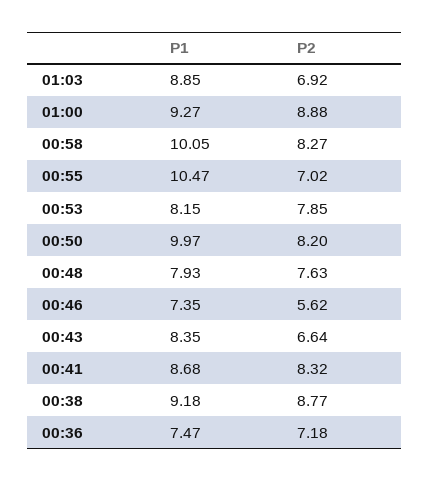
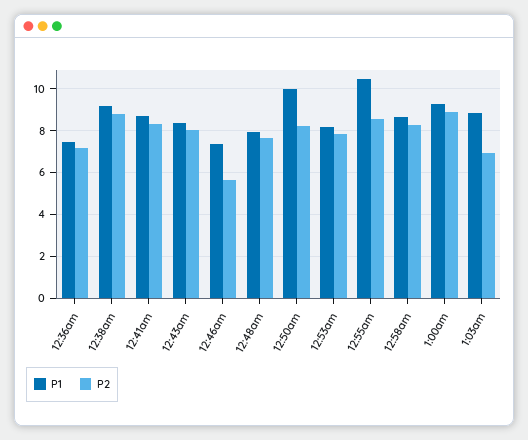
  {
    "P1": {
      "01:03": 8.85,
      "01:00": 9.27,
-     "00:58": 10.05,
+     "00:58": 8.5,
      "00:55": 10.47,
      "00:53": 8.15,
      "00:50": 9.97,
      "00:48": 7.93,
      "00:46": 7.35,
      "00:43": 8.35,
      "00:41": 8.68,
      "00:38": 9.18,
      "00:36": 7.47
    },
    "P2": {
      "01:03": 6.92,
      "01:00": 8.88,
      "00:58": 8.27,
-     "00:55": 7.02,
+     "00:55": 8.5,
      "00:53": 7.85,
      "00:50": 8.2,
      "00:48": 7.63,
      "00:46": 5.62,
-     "00:43": 6.64,
+     "00:43": 8,
      "00:41": 8.32,
      "00:38": 8.77,
      "00:36": 7.18
    }
  }

